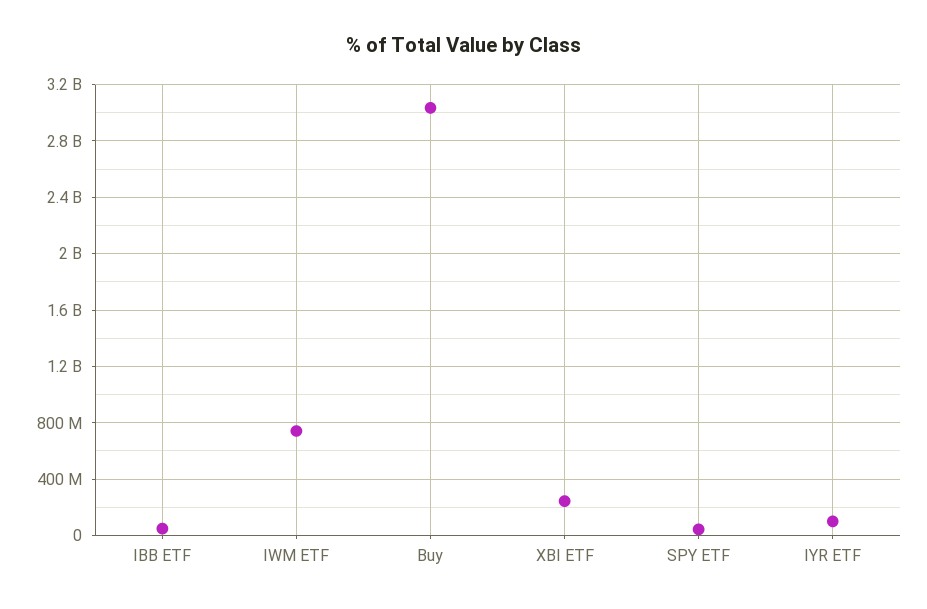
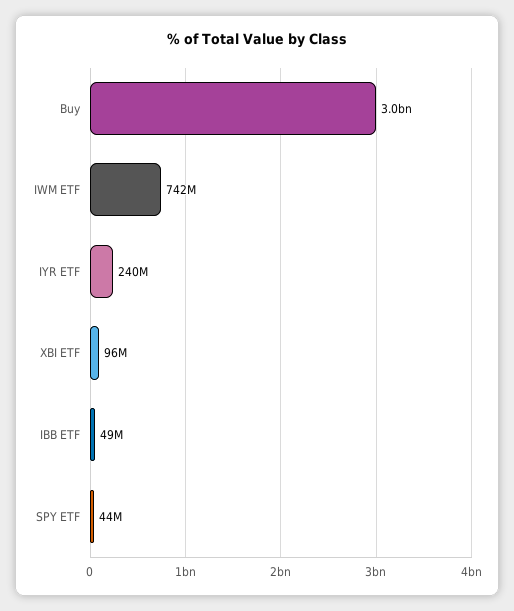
  {
    "IBB ETF": 49000000,
    "IWM ETF": 742000000,
    "Buy": 3000000000,
-   "XBI ETF": 250000000,
+   "XBI ETF": 96000000,
    "SPY ETF": 44000000,
-   "IYR ETF": 100000000
+   "IYR ETF": 240000000
  }

